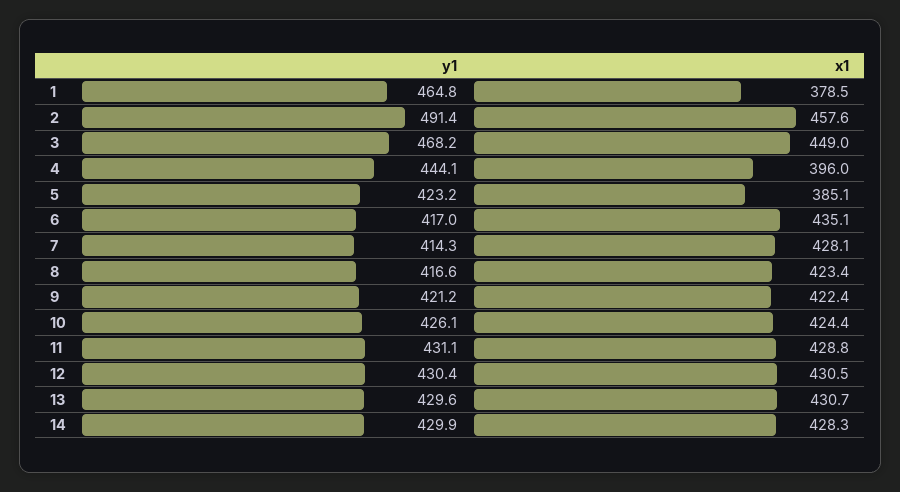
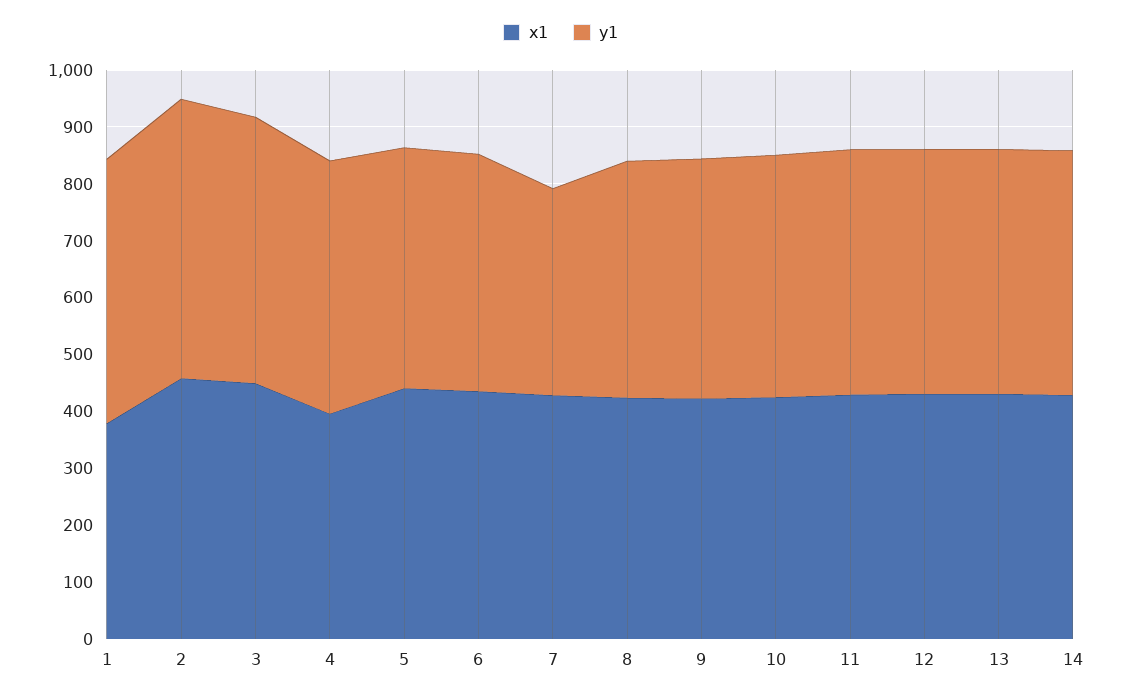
  {
    "y1": {
      "1": 464.8,
      "2": 491.4,
      "3": 468.2,
      "4": 444.1,
      "5": 423.2,
      "6": 417,
-     "7": 414.3,
+     "7": 360,
      "8": 416.6,
      "9": 421.2,
      "10": 426.1,
      "11": 431.1,
      "12": 430.4,
      "13": 429.6,
      "14": 429.9
    },
    "x1": {
      "1": 378.5,
      "2": 457.6,
      "3": 449,
      "4": 396,
-     "5": 385.1,
+     "5": 440,
      "6": 435.1,
      "7": 428.1,
      "8": 423.4,
      "9": 422.4,
      "10": 424.4,
      "11": 428.8,
      "12": 430.5,
      "13": 430.7,
      "14": 428.3
    }
  }

